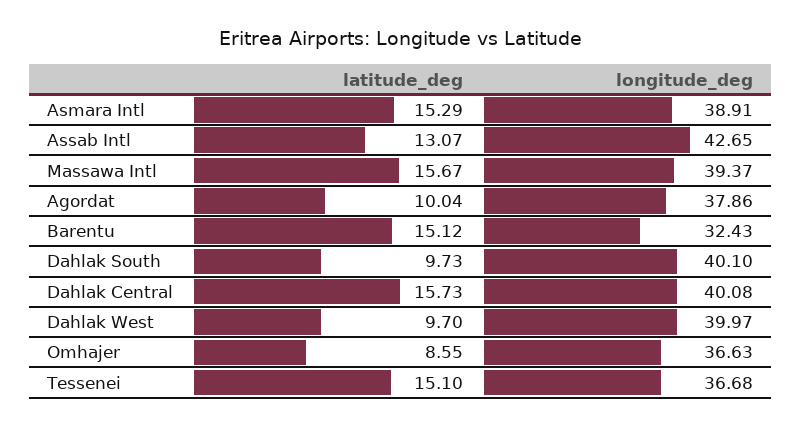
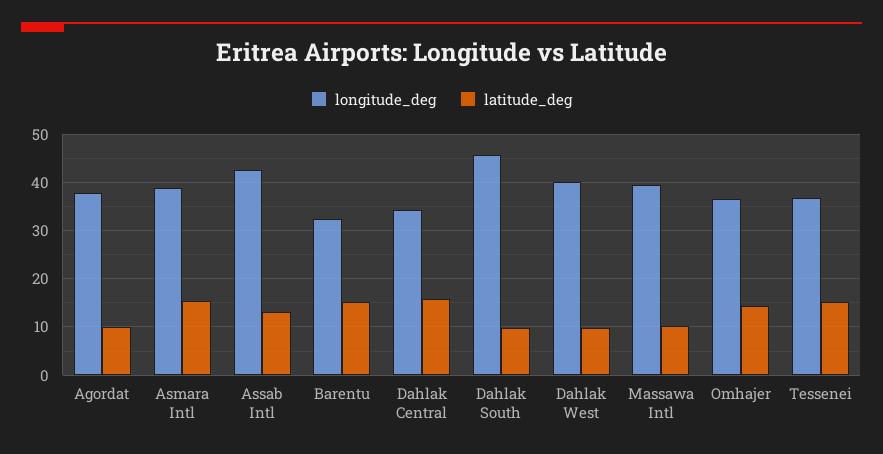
  {
    "latitude_deg": {
      "Asmara Intl": 15.29,
      "Assab Intl": 13.07,
-     "Massawa Intl": 15.67,
+     "Massawa Intl": 10,
      "Agordat": 10.04,
      "Barentu": 15.12,
      "Dahlak South": 9.73,
      "Dahlak Central": 15.73,
      "Dahlak West": 9.7,
-     "Omhajer": 8.55,
+     "Omhajer": 14,
      "Tessenei": 15.1
    },
    "longitude_deg": {
      "Asmara Intl": 38.91,
      "Assab Intl": 42.65,
      "Massawa Intl": 39.37,
      "Agordat": 37.86,
      "Barentu": 32.43,
-     "Dahlak South": 40.1,
+     "Dahlak South": 46,
-     "Dahlak Central": 40.08,
+     "Dahlak Central": 34,
      "Dahlak West": 39.97,
      "Omhajer": 36.63,
      "Tessenei": 36.68
    }
  }

